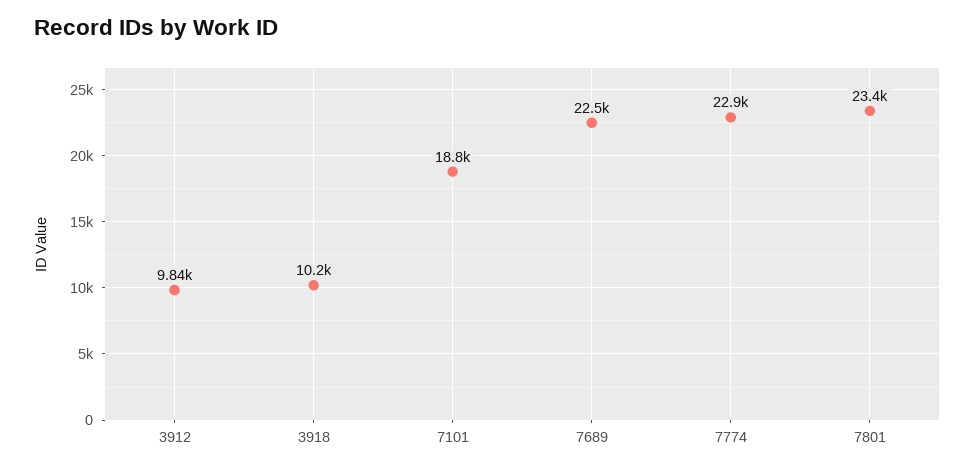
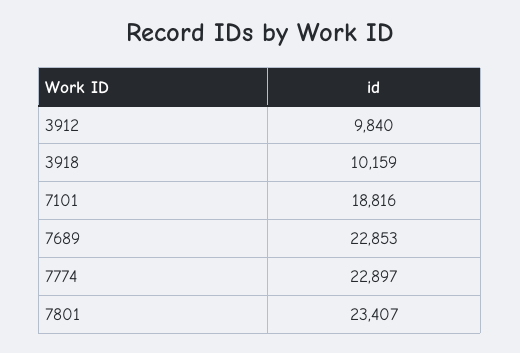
  {
    "3912": 9840,
    "3918": 10159,
    "7101": 18816,
-   "7689": 22500,
+   "7689": 22853,
    "7774": 22897,
    "7801": 23407
  }

